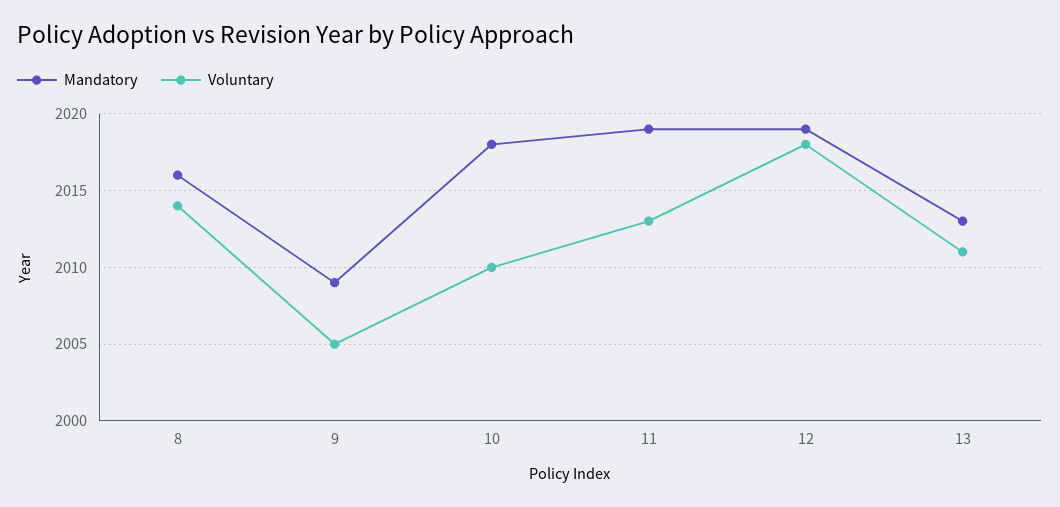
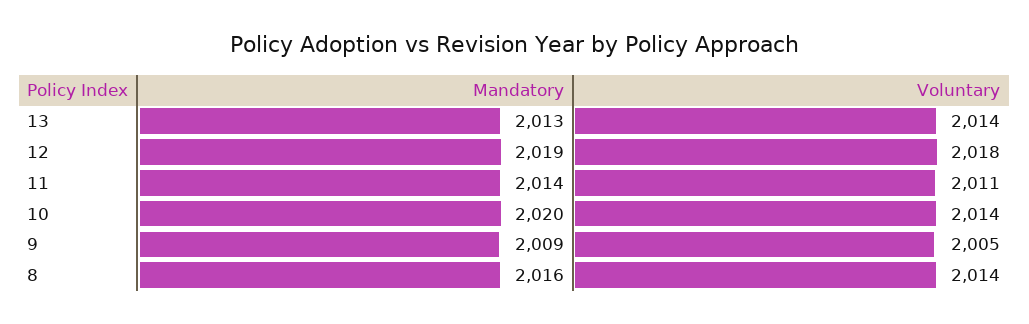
  {
    "Mandatory": {
      "8": 2016,
      "9": 2009,
-     "10": 2018,
+     "10": 2020,
-     "11": 2019,
+     "11": 2014,
      "12": 2019,
      "13": 2013
    },
    "Voluntary": {
      "8": 2014,
      "9": 2005,
-     "10": 2010,
+     "10": 2014,
-     "11": 2013,
+     "11": 2011,
      "12": 2018,
-     "13": 2011
+     "13": 2014
    }
  }

